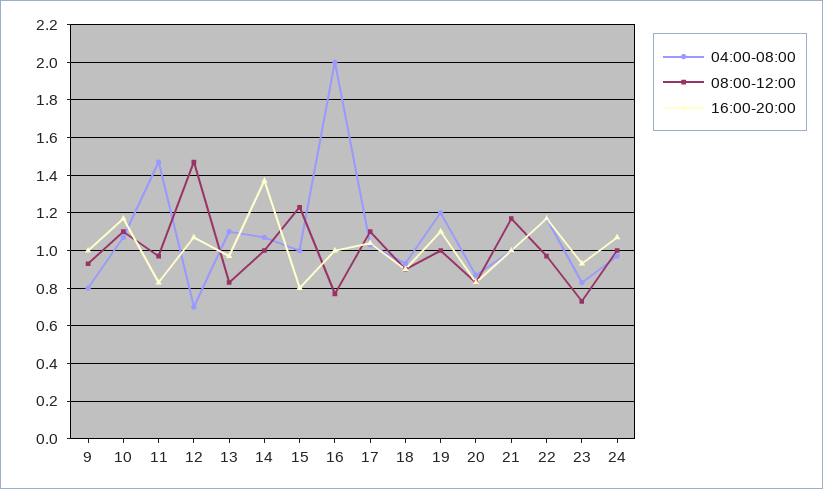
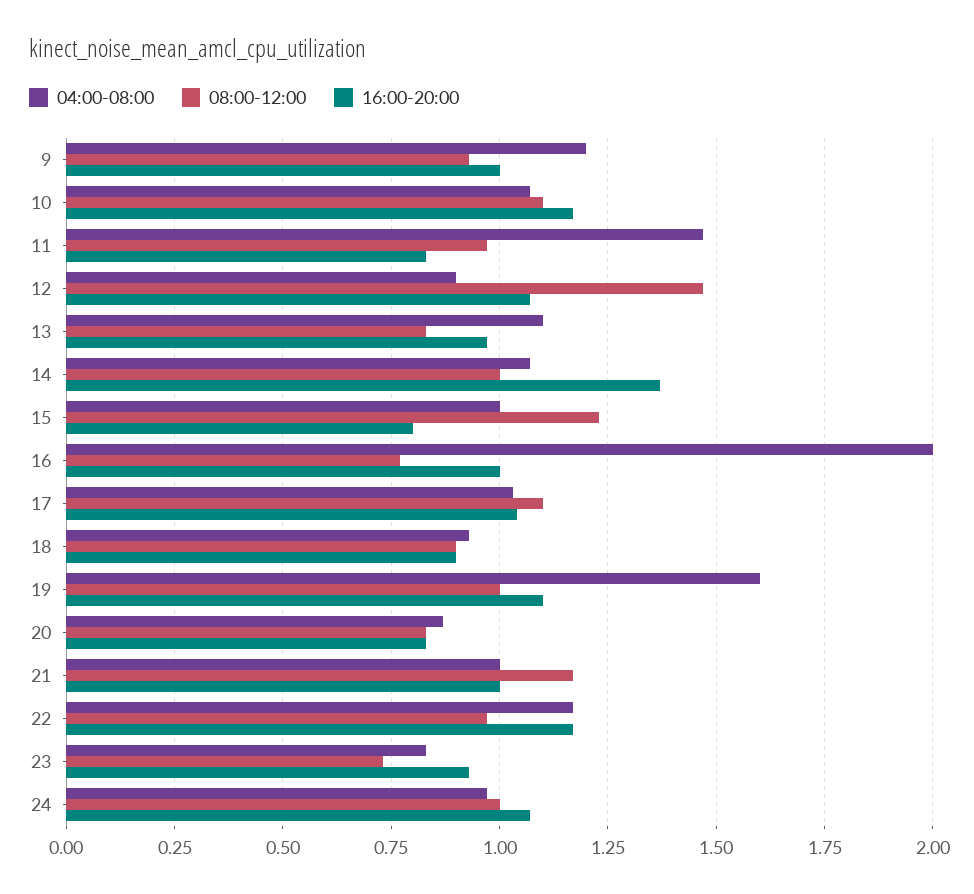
  {
    "04:00-08:00": {
-     "9": 0.8,
+     "9": 1.2,
      "10": 1.05,
      "11": 1.45,
-     "12": 0.7,
+     "12": 0.9,
      "13": 1.1,
      "14": 1.05,
      "15": 1,
      "16": 2,
      "17": 1.05,
      "18": 0.95,
-     "19": 1.2,
+     "19": 1.6,
      "20": 0.85,
      "21": 1,
      "22": 1.15,
      "23": 0.85,
      "24": 0.95
    },
    "08:00-12:00": {
      "9": 0.95,
      "10": 1.1,
      "11": 0.95,
      "12": 1.45,
      "13": 0.85,
      "14": 1,
      "15": 1.25,
      "16": 0.75,
      "17": 1.1,
      "18": 0.9,
      "19": 1,
      "20": 0.85,
      "21": 1.15,
      "22": 0.95,
      "23": 0.75,
      "24": 1
    },
    "16:00-20:00": {
      "9": 1,
      "10": 1.15,
      "11": 0.85,
      "12": 1.05,
      "13": 0.95,
      "14": 1.35,
      "15": 0.8,
      "16": 1,
      "17": 1.05,
      "18": 0.9,
      "19": 1.1,
      "20": 0.85,
      "21": 1,
      "22": 1.15,
      "23": 0.95,
      "24": 1.05
    }
  }

